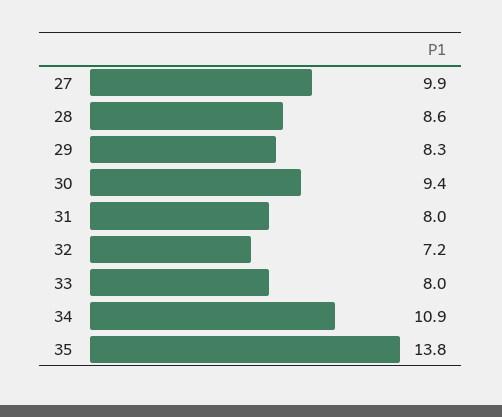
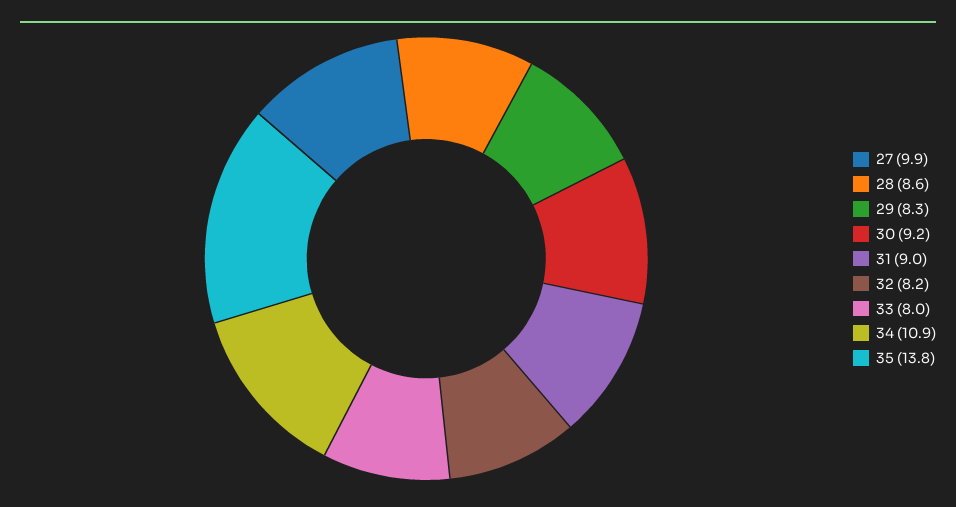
  {
    "27": 9.9,
    "28": 8.6,
    "29": 8.3,
-   "30": 9.4,
+   "30": 9.2,
-   "31": 8,
+   "31": 9,
-   "32": 7.2,
+   "32": 8.2,
    "33": 8,
    "34": 10.9,
    "35": 13.8
  }

